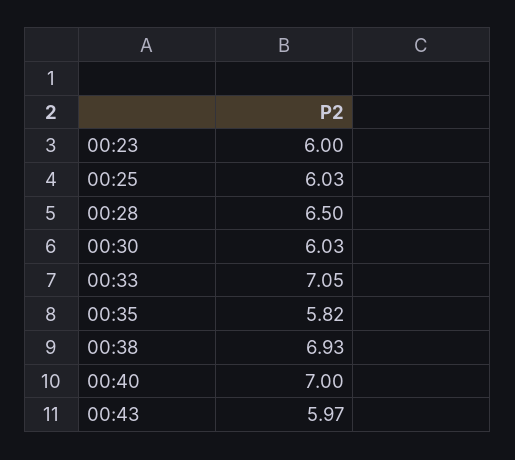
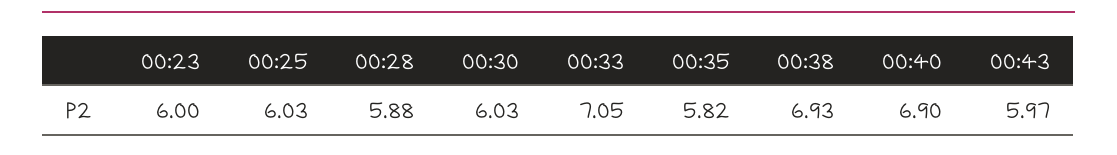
  {
    "00:23": 6,
    "00:25": 6.03,
-   "00:28": 6.5,
+   "00:28": 5.88,
    "00:30": 6.03,
    "00:33": 7.05,
    "00:35": 5.82,
    "00:38": 6.93,
-   "00:40": 7,
+   "00:40": 6.9,
    "00:43": 5.97
  }

